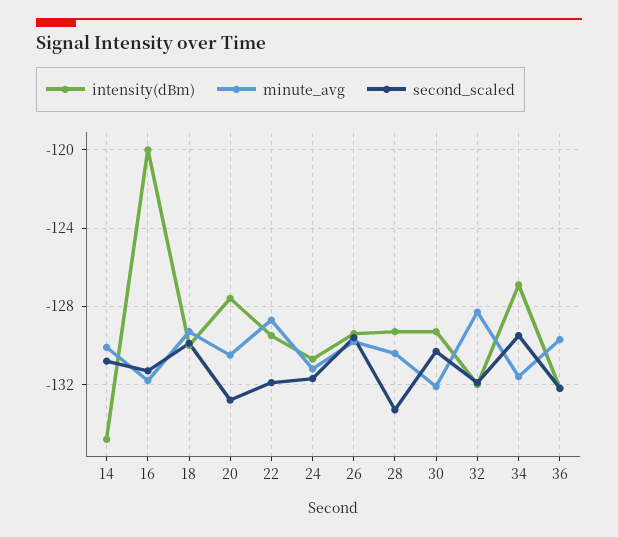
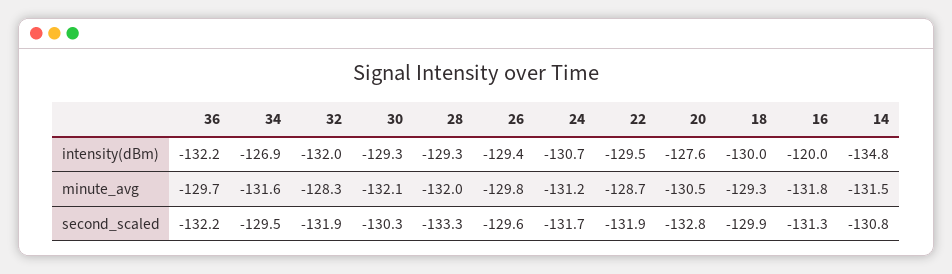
  {
    "intensity(dBm)": {
      "14": -134.8,
      "16": -120,
      "18": -130,
      "20": -127.6,
      "22": -129.5,
      "24": -130.7,
      "26": -129.4,
      "28": -129.3,
      "30": -129.3,
      "32": -132,
      "34": -126.9,
      "36": -132.2
    },
    "minute_avg": {
-     "14": -130,
+     "14": -131.5,
      "16": -131.8,
      "18": -129.3,
      "20": -130.5,
      "22": -128.7,
      "24": -131.2,
      "26": -129.8,
-     "28": -130.5,
+     "28": -132,
      "30": -132.1,
      "32": -128.3,
      "34": -131.6,
      "36": -129.7
    },
    "second_scaled": {
      "14": -130.8,
      "16": -131.3,
      "18": -129.9,
      "20": -132.8,
      "22": -131.9,
      "24": -131.7,
      "26": -129.6,
      "28": -133.3,
      "30": -130.3,
      "32": -131.9,
      "34": -129.5,
      "36": -132.2
    }
  }

